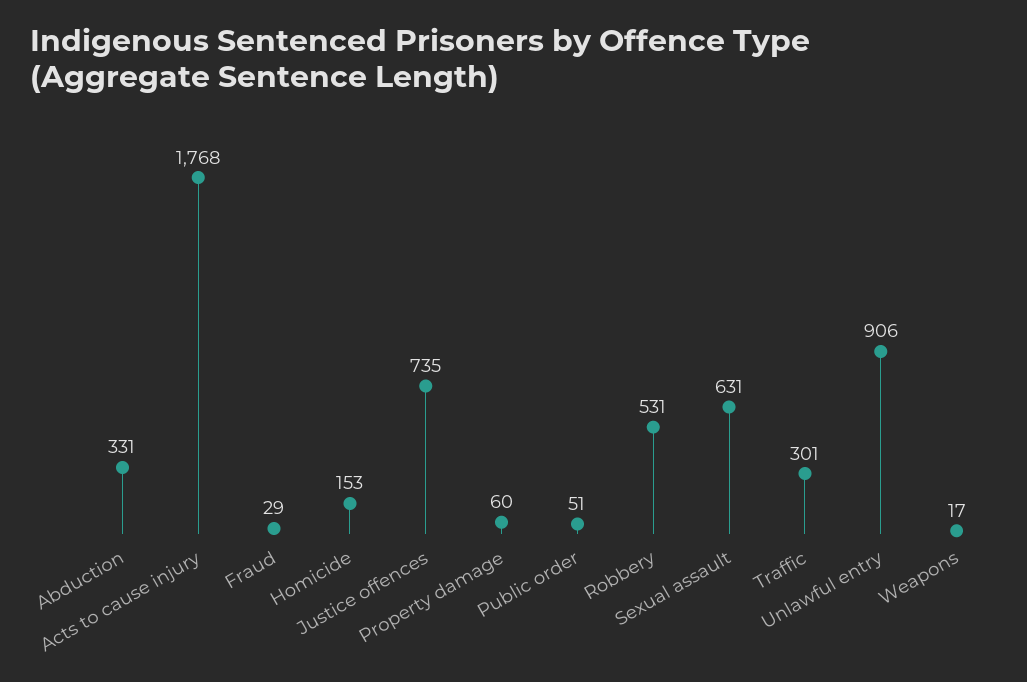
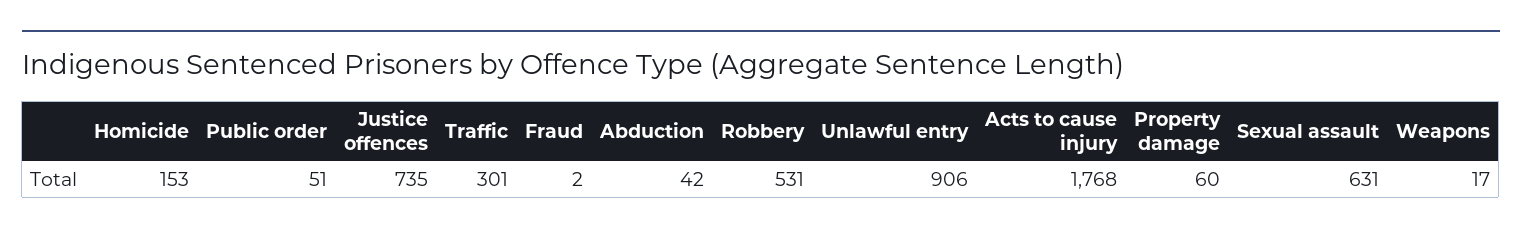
  {
-   "Abduction": 331,
+   "Abduction": 42,
    "Acts to cause injury": 1768,
-   "Fraud": 29,
+   "Fraud": 2,
    "Homicide": 153,
    "Justice offences": 735,
    "Property damage": 60,
    "Public order": 51,
    "Robbery": 531,
    "Sexual assault": 631,
    "Traffic": 301,
    "Unlawful entry": 906,
    "Weapons": 17
  }

